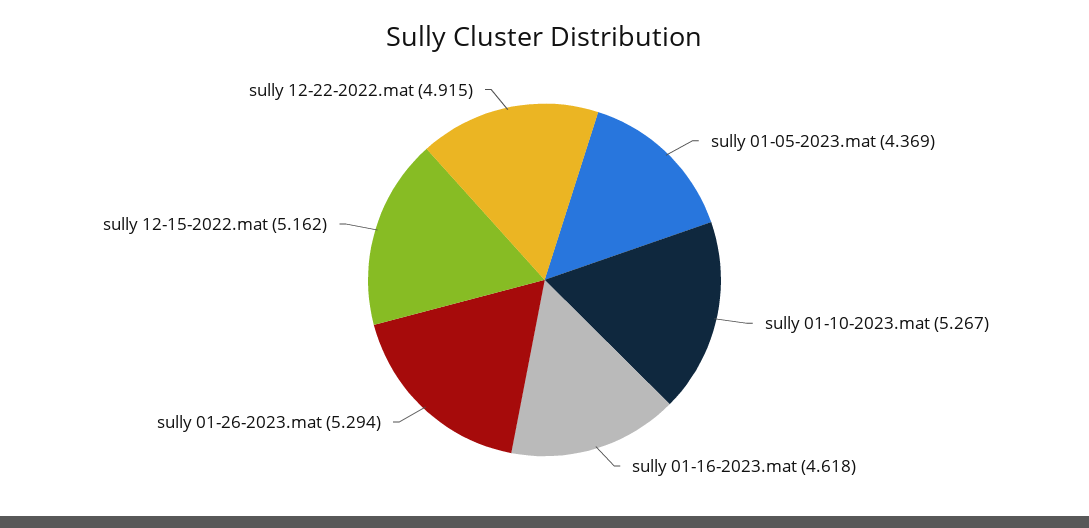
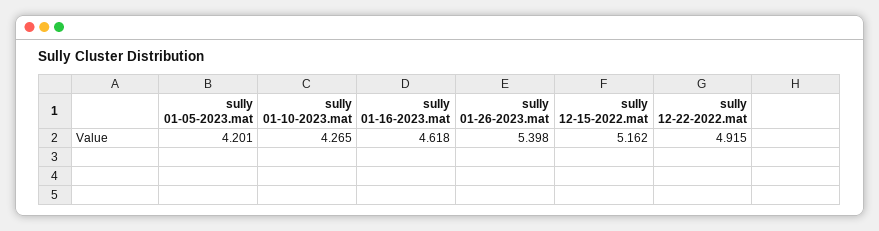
  {
-   "sully 01-05-2023.mat": 4.369,
+   "sully 01-05-2023.mat": 4.201,
-   "sully 01-10-2023.mat": 5.267,
+   "sully 01-10-2023.mat": 4.265,
    "sully 01-16-2023.mat": 4.618,
-   "sully 01-26-2023.mat": 5.294,
+   "sully 01-26-2023.mat": 5.398,
    "sully 12-15-2022.mat": 5.162,
    "sully 12-22-2022.mat": 4.915
  }

